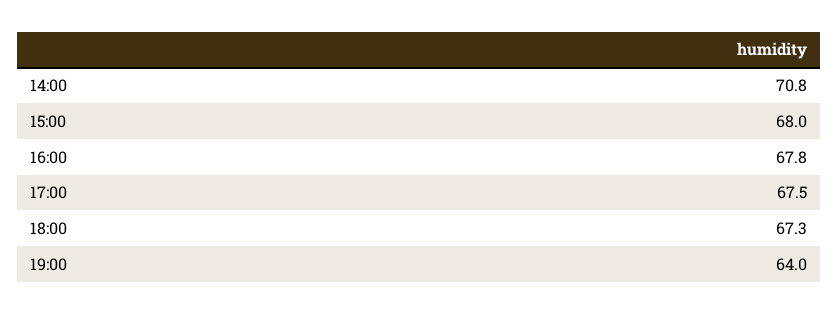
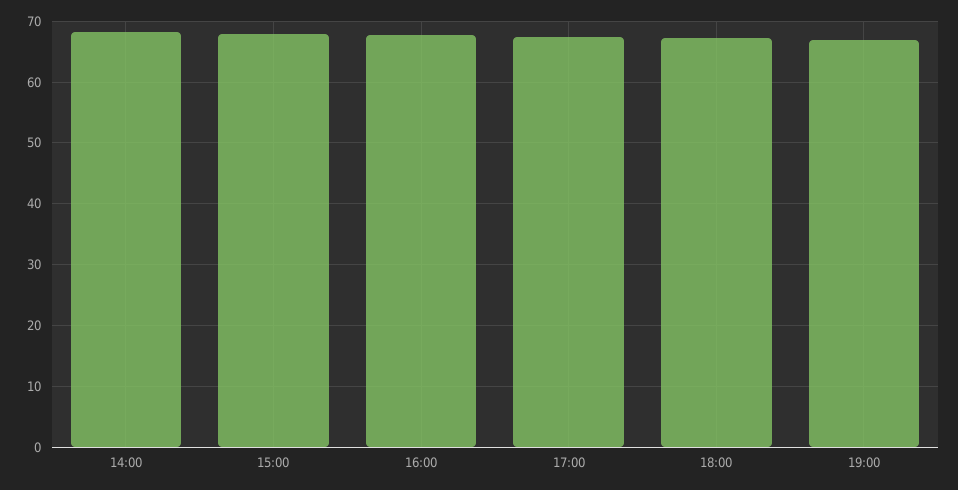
  {
-   "14:00": 70.8,
+   "14:00": 68,
    "15:00": 68,
    "16:00": 67.8,
    "17:00": 67.5,
    "18:00": 67.3,
-   "19:00": 64
+   "19:00": 67
  }

